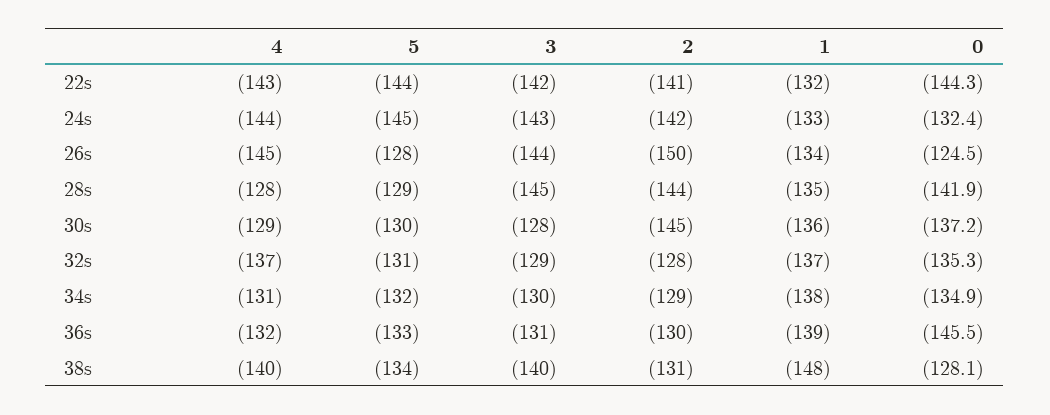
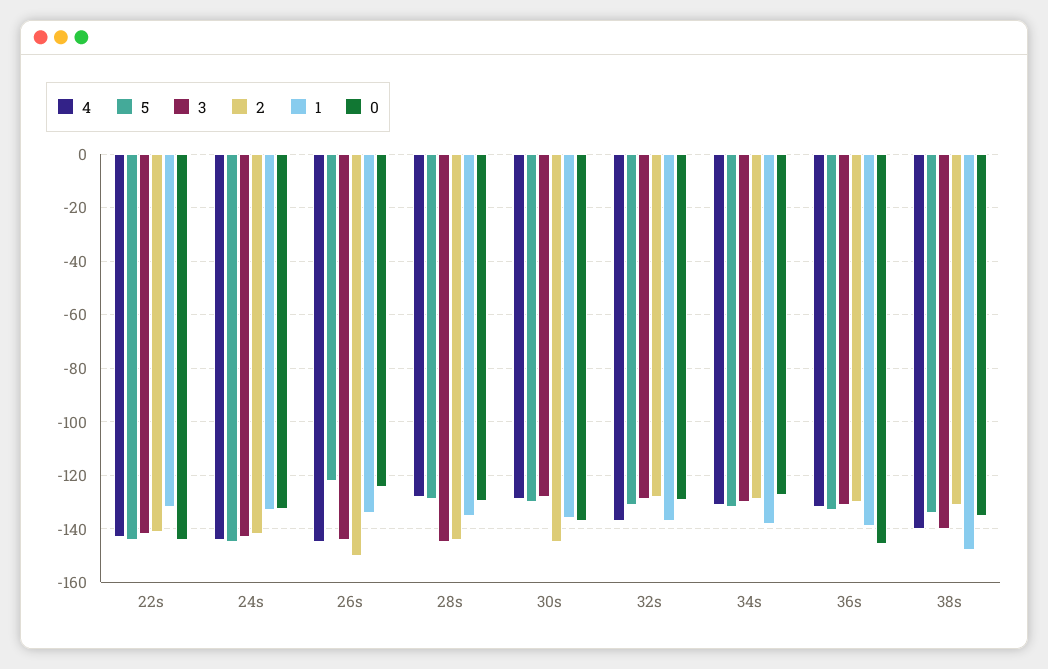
  {
    "4": {
      "22s": -143,
      "24s": -144,
      "26s": -145,
      "28s": -128,
      "30s": -129,
      "32s": -137,
      "34s": -131,
      "36s": -132,
      "38s": -140
    },
    "5": {
      "22s": -144,
      "24s": -145,
-     "26s": -128,
+     "26s": -122.5,
      "28s": -129,
      "30s": -130,
      "32s": -131,
      "34s": -132,
      "36s": -133,
      "38s": -134
    },
    "3": {
      "22s": -142,
      "24s": -143,
      "26s": -144,
      "28s": -145,
      "30s": -128,
      "32s": -129,
      "34s": -130,
      "36s": -131,
      "38s": -140
    },
    "2": {
      "22s": -141,
      "24s": -142,
      "26s": -150,
      "28s": -144,
      "30s": -145,
      "32s": -128,
      "34s": -129,
      "36s": -130,
      "38s": -131
    },
    "1": {
      "22s": -132,
      "24s": -133,
      "26s": -134,
      "28s": -135,
      "30s": -136,
      "32s": -137,
      "34s": -138,
      "36s": -139,
      "38s": -148
    },
    "0": {
      "22s": -144.3,
      "24s": -132.4,
      "26s": -124.5,
-     "28s": -141.9,
+     "28s": -130,
      "30s": -137.2,
-     "32s": -135.3,
+     "32s": -130,
-     "34s": -134.9,
+     "34s": -127.5,
      "36s": -145.5,
-     "38s": -128.1
+     "38s": -135
    }
  }

